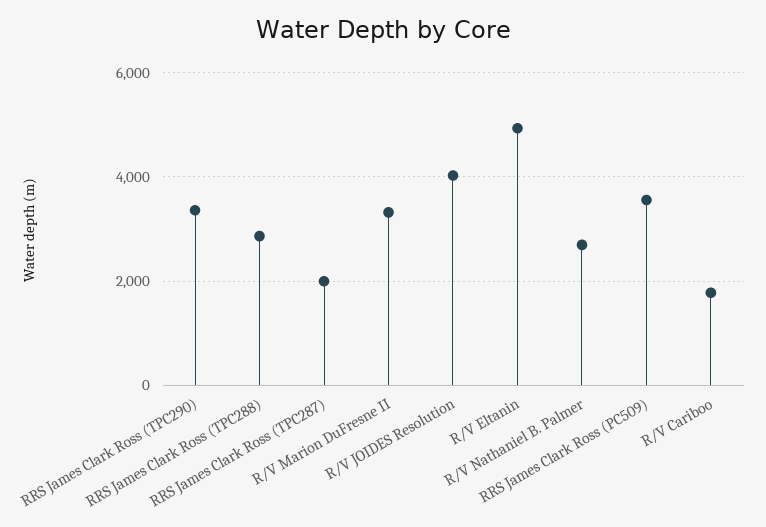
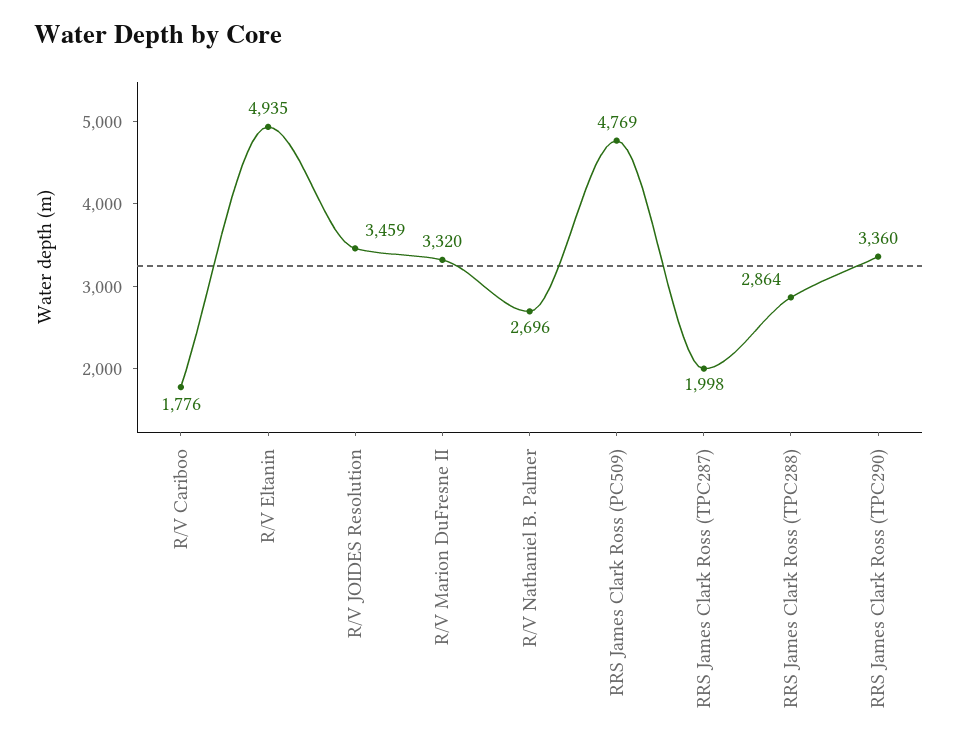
  {
    "RRS James Clark Ross (TPC290)": 3360,
    "RRS James Clark Ross (TPC288)": 2864,
    "RRS James Clark Ross (TPC287)": 1998,
    "R/V Marion DuFresne II": 3320,
-   "R/V JOIDES Resolution": 4000,
+   "R/V JOIDES Resolution": 3459,
    "R/V Eltanin": 4935,
    "R/V Nathaniel B. Palmer": 2696,
-   "RRS James Clark Ross (PC509)": 3600,
+   "RRS James Clark Ross (PC509)": 4769,
    "R/V Cariboo": 1776
  }

